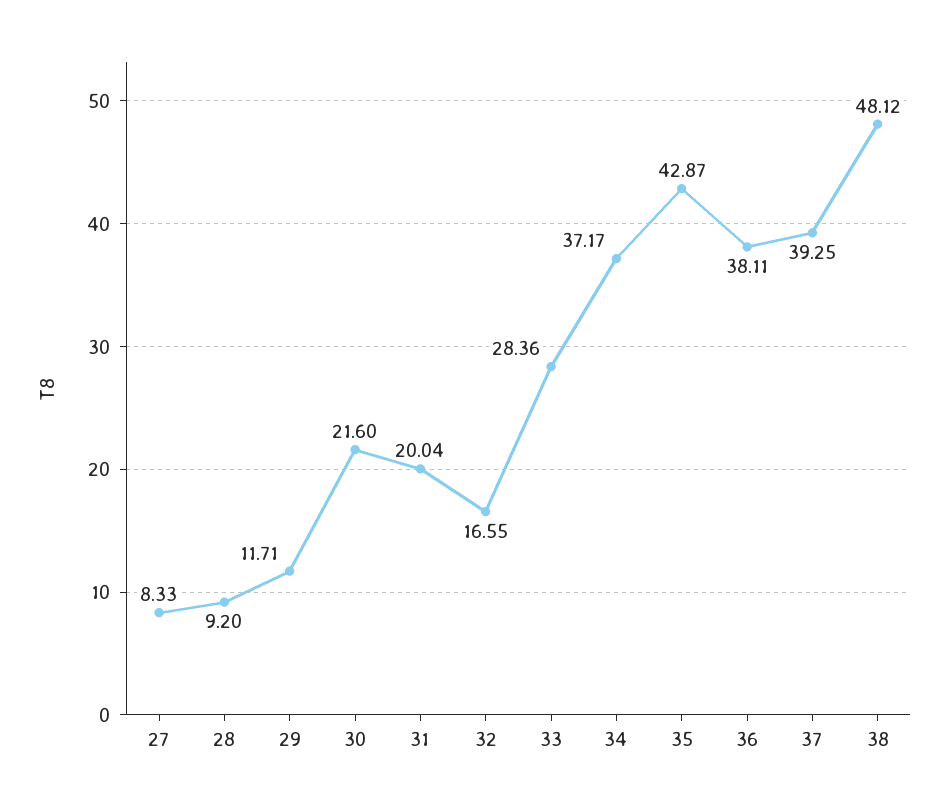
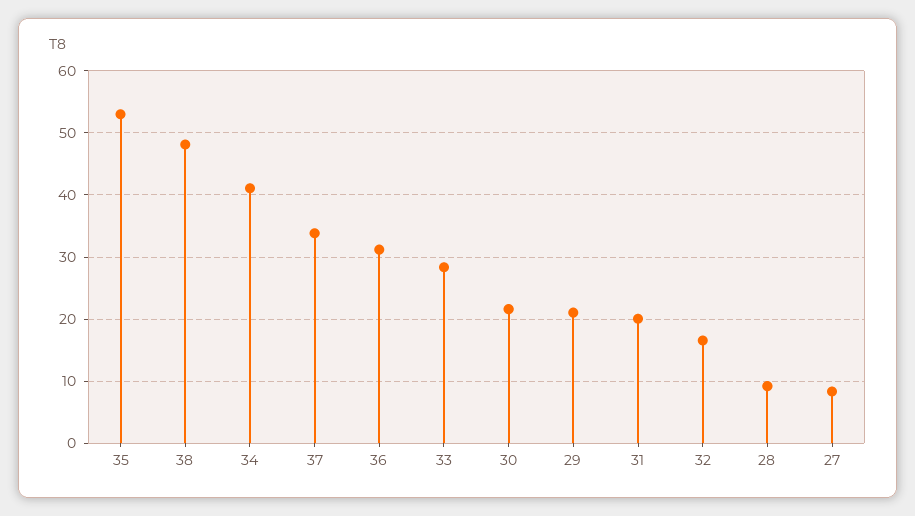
  {
    "27": 8.33,
    "28": 9.2,
-   "29": 11.71,
+   "29": 21,
    "30": 21.6,
    "31": 20.04,
    "32": 16.55,
    "33": 28.36,
-   "34": 37.17,
+   "34": 41,
-   "35": 42.87,
+   "35": 53,
-   "36": 38.11,
+   "36": 31,
-   "37": 39.25,
+   "37": 34,
    "38": 48.12
  }

